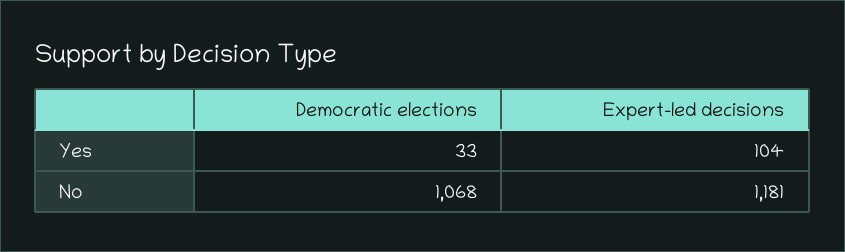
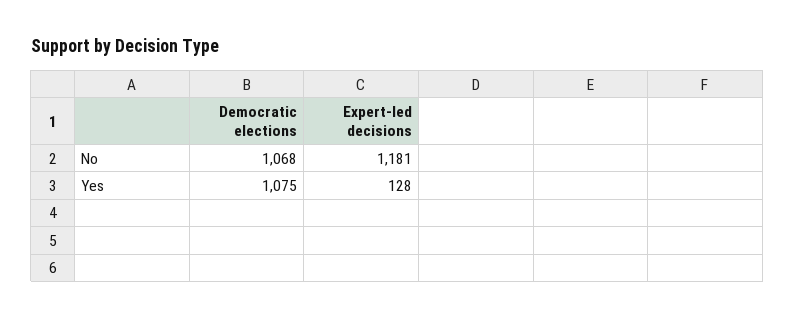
  {
    "Democratic elections": {
-     "Yes": 33,
+     "Yes": 1075,
      "No": 1068
    },
    "Expert-led decisions": {
-     "Yes": 104,
+     "Yes": 128,
      "No": 1181
    }
  }

